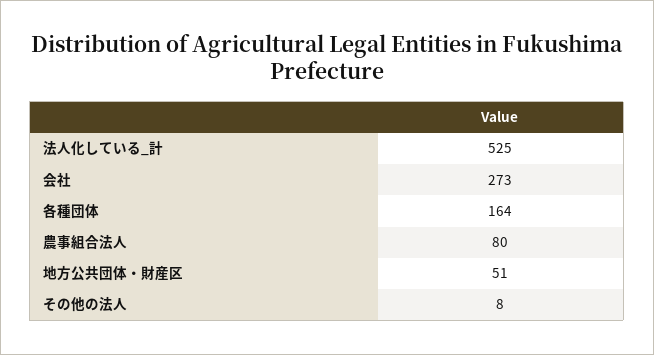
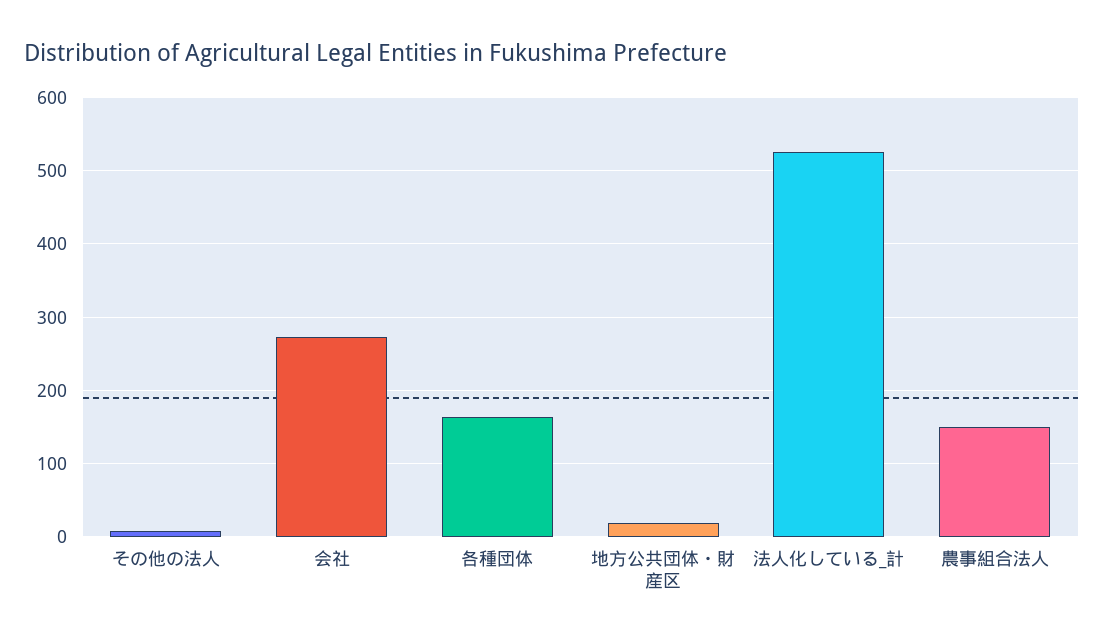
  {
    "法人化している_計": 525,
    "会社": 273,
    "各種団体": 164,
-   "農事組合法人": 80,
+   "農事組合法人": 150,
-   "地方公共団体・財産区": 51,
+   "地方公共団体・財産区": 20,
    "その他の法人": 8
  }

